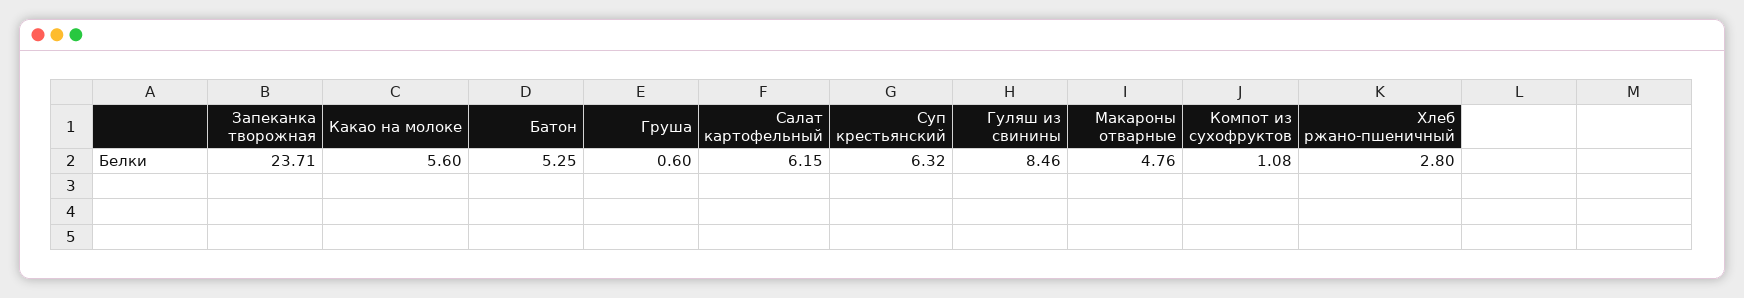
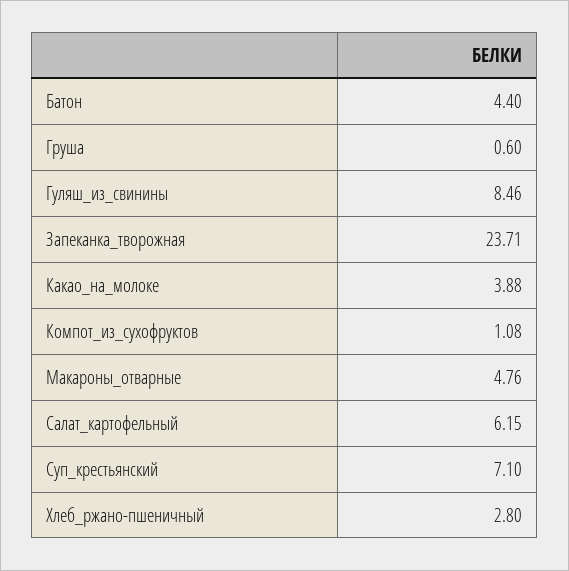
  {
    "Запеканка творожная": 23.71,
-   "Какао на молоке": 5.6,
+   "Какао на молоке": 3.88,
-   "Батон": 5.25,
+   "Батон": 4.4,
    "Груша": 0.6,
    "Салат картофельный": 6.15,
-   "Суп крестьянский": 6.32,
+   "Суп крестьянский": 7.1,
    "Гуляш из свинины": 8.46,
    "Макароны отварные": 4.76,
    "Компот из сухофруктов": 1.08,
    "Хлеб ржано-пшеничный": 2.8
  }

